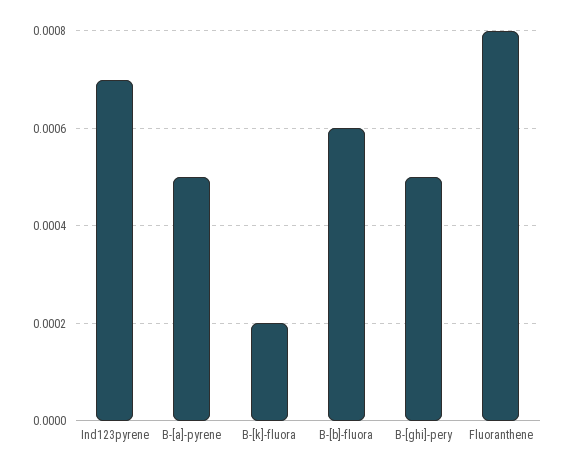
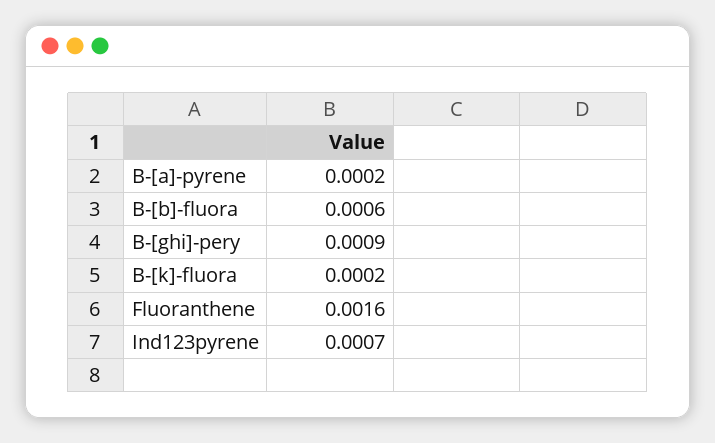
  {
    "Ind123pyrene": 0.0007,
-   "B-[a]-pyrene": 0.0005,
+   "B-[a]-pyrene": 0.0002,
    "B-[k]-fluora": 0.0002,
    "B-[b]-fluora": 0.0006,
-   "B-[ghi]-pery": 0.0005,
+   "B-[ghi]-pery": 0.0009,
-   "Fluoranthene": 0.0008
+   "Fluoranthene": 0.0016
  }

